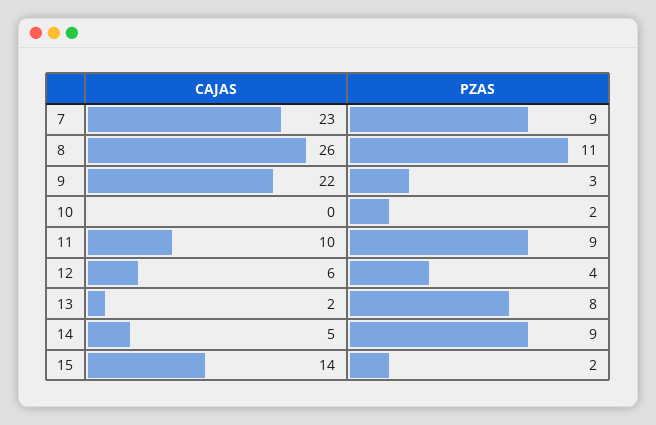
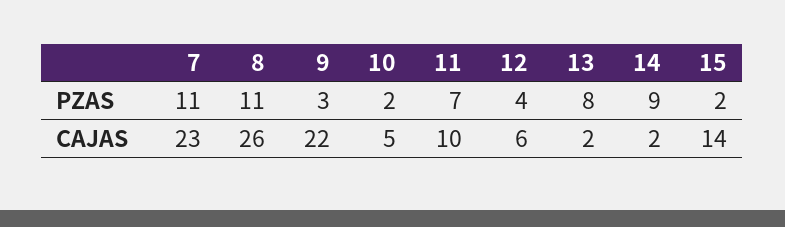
  {
    "CAJAS": {
      "7": 23,
      "8": 26,
      "9": 22,
-     "10": 0,
+     "10": 5,
      "11": 10,
      "12": 6,
      "13": 2,
-     "14": 5,
+     "14": 2,
      "15": 14
    },
    "PZAS": {
-     "7": 9,
+     "7": 11,
      "8": 11,
      "9": 3,
      "10": 2,
-     "11": 9,
+     "11": 7,
      "12": 4,
      "13": 8,
      "14": 9,
      "15": 2
    }
  }

